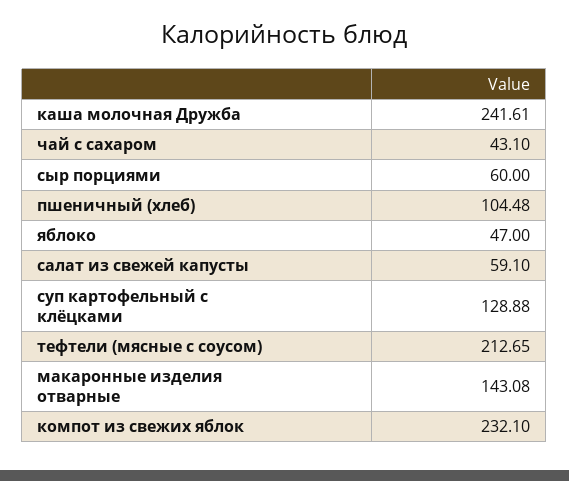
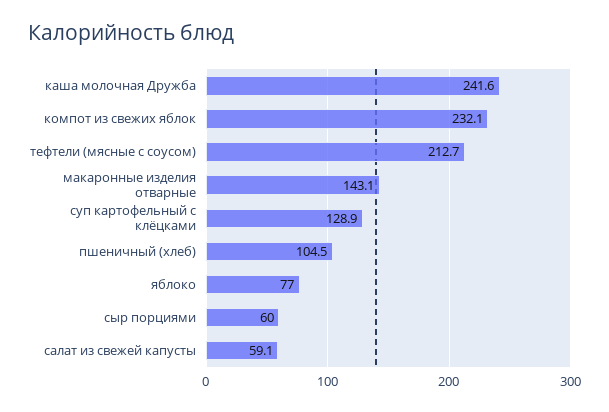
  {
    "каша молочная Дружба": 241.61,
-   "чай с сахаром": 43.1,
    "сыр порциями": 60,
    "пшеничный (хлеб)": 104.48,
-   "яблоко": 47,
+   "яблоко": 77,
    "салат из свежей капусты": 59.1,
    "суп картофельный с клёцками": 128.88,
    "тефтели (мясные с соусом)": 212.65,
    "макаронные изделия отварные": 143.08,
    "компот из свежих яблок": 232.1
  }

